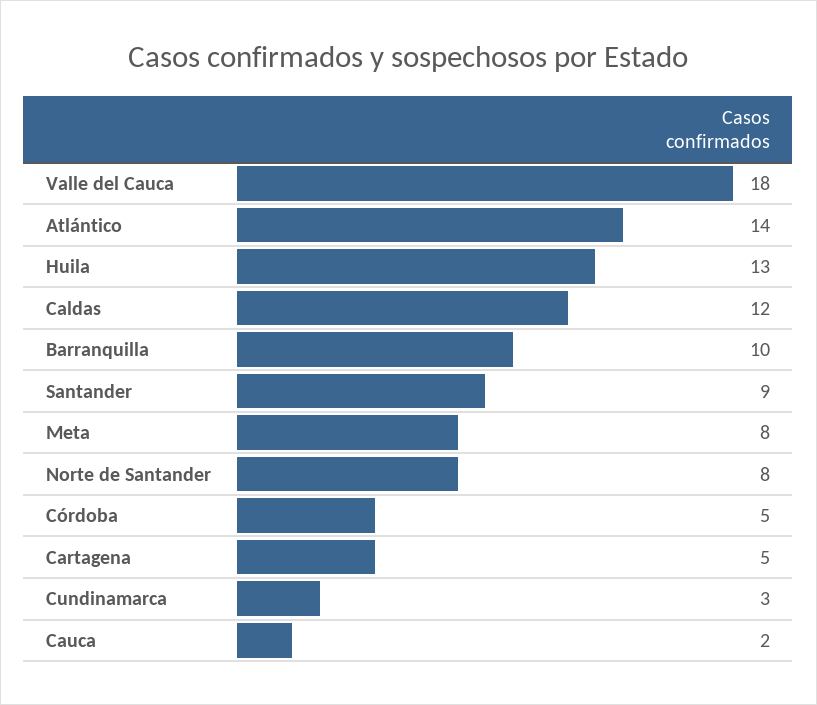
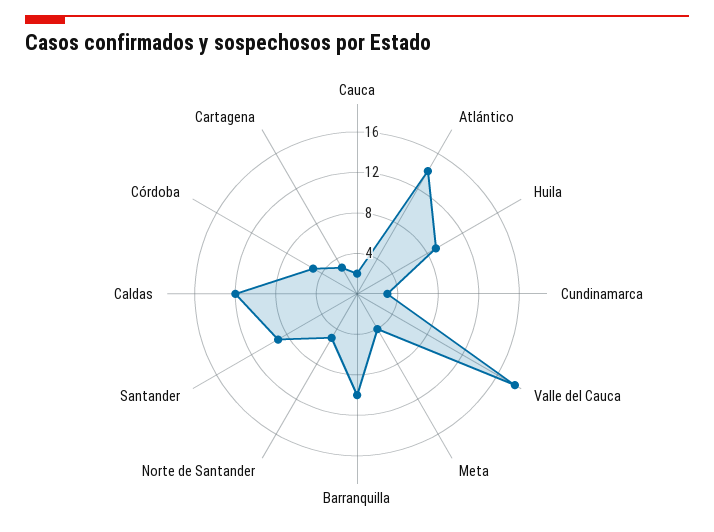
  {
    "Valle del Cauca": 18,
    "Atlántico": 14,
-   "Huila": 13,
+   "Huila": 9,
    "Caldas": 12,
    "Barranquilla": 10,
    "Santander": 9,
-   "Meta": 8,
+   "Meta": 4,
-   "Norte de Santander": 8,
+   "Norte de Santander": 5,
    "Córdoba": 5,
-   "Cartagena": 5,
+   "Cartagena": 3,
    "Cundinamarca": 3,
    "Cauca": 2
  }

